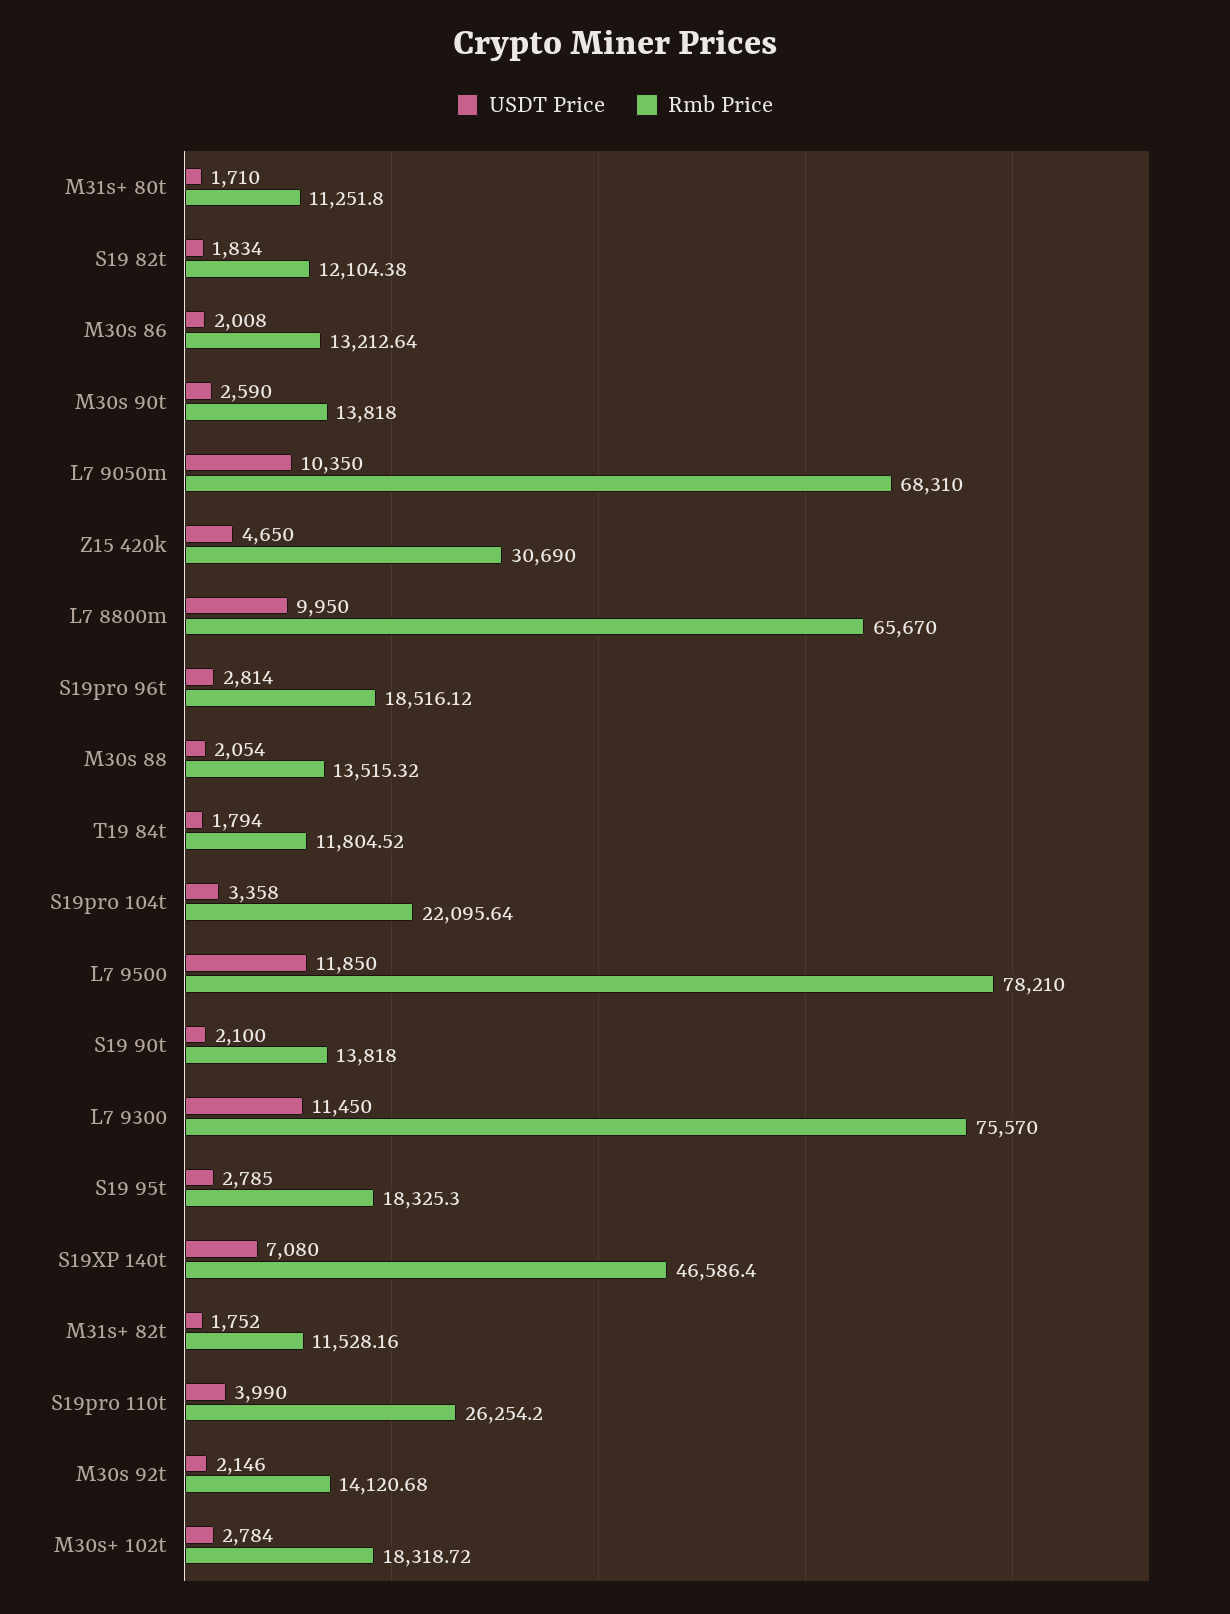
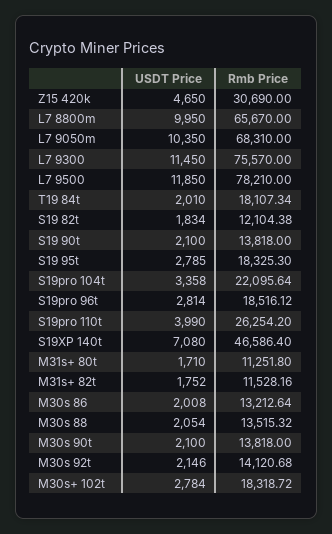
  {
    "USDT Price": {
      "M31s+ 80t": 1710,
      "S19 82t": 1834,
      "M30s 86": 2008,
-     "M30s 90t": 2590,
+     "M30s 90t": 2100,
      "L7 9050m": 10350,
      "Z15 420k": 4650,
      "L7 8800m": 9950,
      "S19pro 96t": 2814,
      "M30s 88": 2054,
-     "T19 84t": 1794,
+     "T19 84t": 2010,
      "S19pro 104t": 3358,
      "L7 9500": 11850,
      "S19 90t": 2100,
      "L7 9300": 11450,
      "S19 95t": 2785,
      "S19XP 140t": 7080,
      "M31s+ 82t": 1752,
      "S19pro 110t": 3990,
      "M30s 92t": 2146,
      "M30s+ 102t": 2784
    },
    "Rmb Price": {
      "M31s+ 80t": 11251.8,
      "S19 82t": 12104.38,
      "M30s 86": 13212.64,
      "M30s 90t": 13818,
      "L7 9050m": 68310,
      "Z15 420k": 30690,
      "L7 8800m": 65670,
      "S19pro 96t": 18516.12,
      "M30s 88": 13515.32,
-     "T19 84t": 11804.52,
+     "T19 84t": 18107.34,
      "S19pro 104t": 22095.64,
      "L7 9500": 78210,
      "S19 90t": 13818,
      "L7 9300": 75570,
      "S19 95t": 18325.3,
      "S19XP 140t": 46586.4,
      "M31s+ 82t": 11528.16,
      "S19pro 110t": 26254.2,
      "M30s 92t": 14120.68,
      "M30s+ 102t": 18318.72
    }
  }

